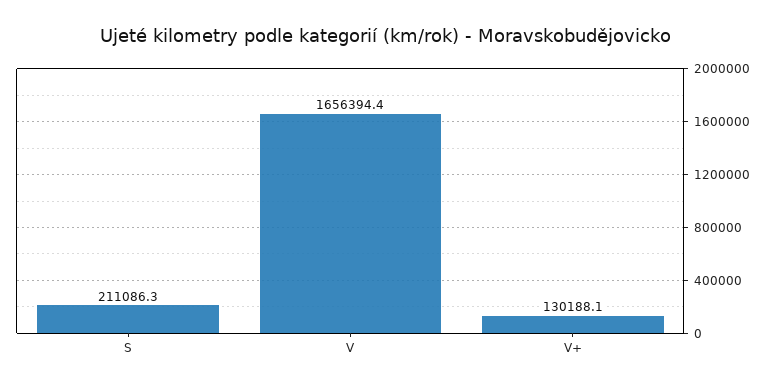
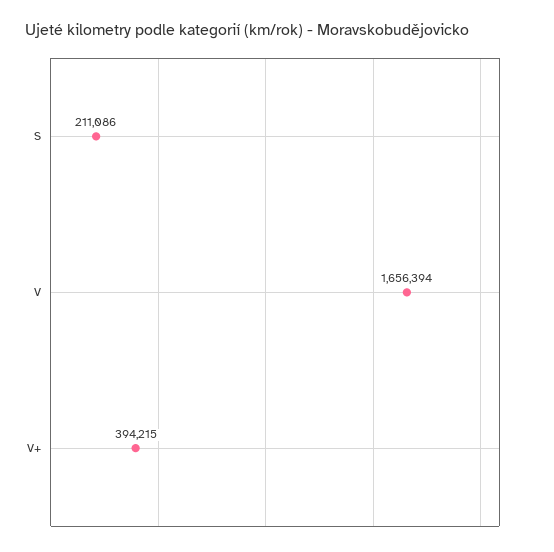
  {
    "S": 211086.3,
    "V": 1656394.4,
-   "V+": 130188.1
+   "V+": 394215
  }

